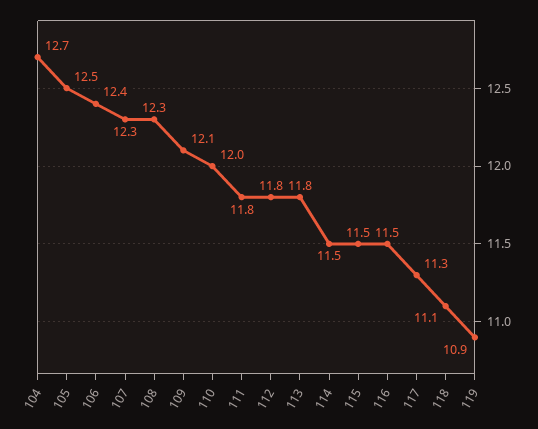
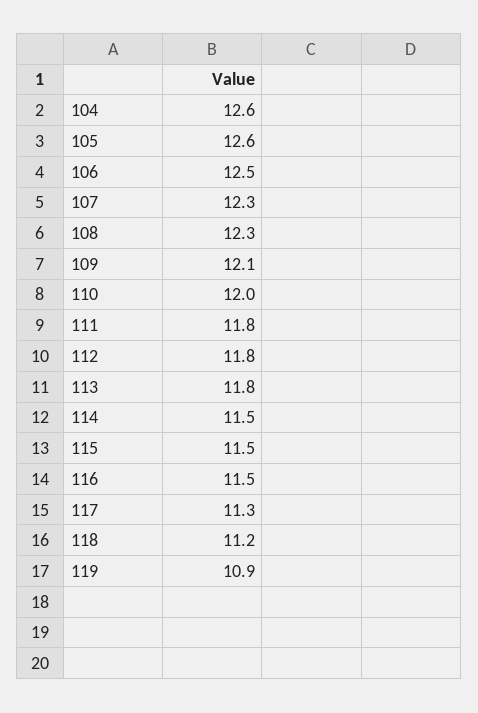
  {
-   "104": 12.7,
+   "104": 12.6,
-   "105": 12.5,
+   "105": 12.6,
-   "106": 12.4,
+   "106": 12.5,
    "107": 12.3,
    "108": 12.3,
    "109": 12.1,
    "110": 12,
    "111": 11.8,
    "112": 11.8,
    "113": 11.8,
    "114": 11.5,
    "115": 11.5,
    "116": 11.5,
    "117": 11.3,
-   "118": 11.1,
+   "118": 11.2,
    "119": 10.9
  }

